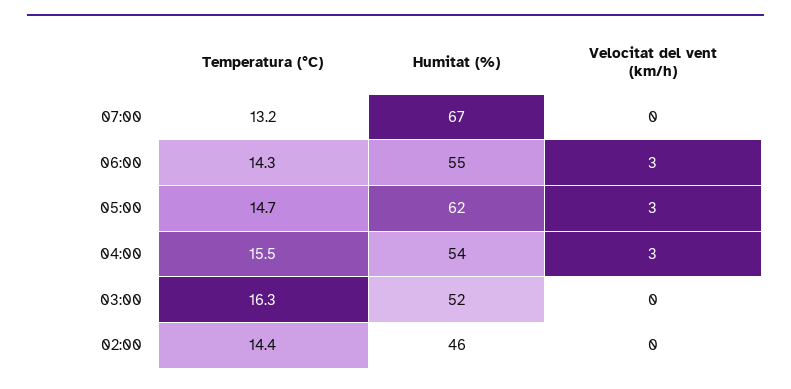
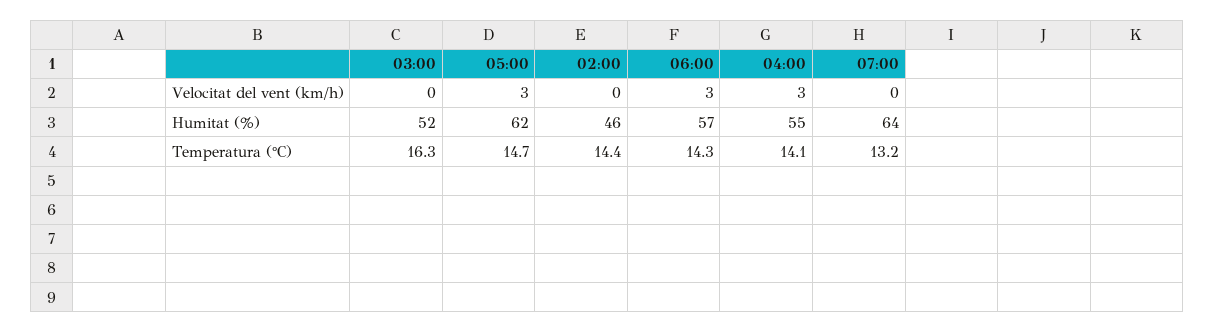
  {
    "Temperatura (°C)": {
      "07:00": 13.2,
      "06:00": 14.3,
      "05:00": 14.7,
-     "04:00": 15.5,
+     "04:00": 14.1,
      "03:00": 16.3,
      "02:00": 14.4
    },
    "Humitat (%)": {
-     "07:00": 67,
+     "07:00": 64,
-     "06:00": 55,
+     "06:00": 57,
      "05:00": 62,
-     "04:00": 54,
+     "04:00": 55,
      "03:00": 52,
      "02:00": 46
    },
    "Velocitat del vent (km/h)": {
      "07:00": 0,
      "06:00": 3,
      "05:00": 3,
      "04:00": 3,
      "03:00": 0,
      "02:00": 0
    }
  }

